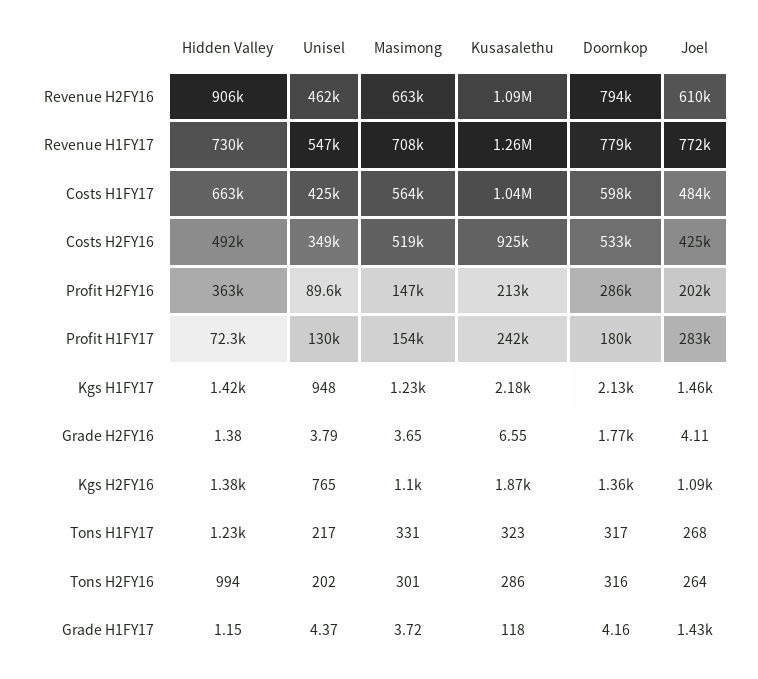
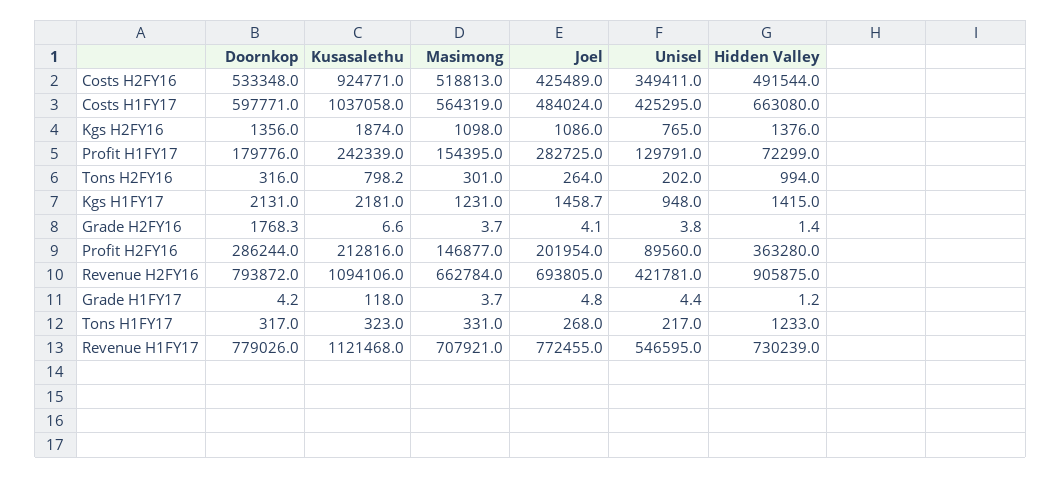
  {
    "Hidden Valley": {
      "Revenue H2FY16": 905875,
      "Revenue H1FY17": 730239,
      "Costs H1FY17": 663080,
      "Costs H2FY16": 491544,
      "Profit H2FY16": 363280,
      "Profit H1FY17": 72299,
      "Kgs H1FY17": 1415,
      "Grade H2FY16": 1.38,
      "Kgs H2FY16": 1376,
      "Tons H1FY17": 1233,
      "Tons H2FY16": 994,
      "Grade H1FY17": 1.15
    },
    "Unisel": {
-     "Revenue H2FY16": 462000,
+     "Revenue H2FY16": 421781,
      "Revenue H1FY17": 546595,
      "Costs H1FY17": 425295,
      "Costs H2FY16": 349411,
      "Profit H2FY16": 89560,
      "Profit H1FY17": 129791,
      "Kgs H1FY17": 948,
      "Grade H2FY16": 3.79,
      "Kgs H2FY16": 765,
      "Tons H1FY17": 217,
      "Tons H2FY16": 202,
      "Grade H1FY17": 4.37
    },
    "Masimong": {
      "Revenue H2FY16": 662784,
      "Revenue H1FY17": 707921,
      "Costs H1FY17": 564319,
      "Costs H2FY16": 518813,
      "Profit H2FY16": 146877,
      "Profit H1FY17": 154395,
      "Kgs H1FY17": 1231,
      "Grade H2FY16": 3.65,
      "Kgs H2FY16": 1098,
      "Tons H1FY17": 331,
      "Tons H2FY16": 301,
      "Grade H1FY17": 3.72
    },
    "Kusasalethu": {
      "Revenue H2FY16": 1094106,
-     "Revenue H1FY17": 1260000,
+     "Revenue H1FY17": 1121468,
      "Costs H1FY17": 1037058,
      "Costs H2FY16": 924771,
      "Profit H2FY16": 212816,
      "Profit H1FY17": 242339,
      "Kgs H1FY17": 2181,
      "Grade H2FY16": 6.55,
      "Kgs H2FY16": 1874,
      "Tons H1FY17": 323,
-     "Tons H2FY16": 286,
+     "Tons H2FY16": 798.2,
      "Grade H1FY17": 118
    },
    "Doornkop": {
      "Revenue H2FY16": 793872,
      "Revenue H1FY17": 779026,
      "Costs H1FY17": 597771,
      "Costs H2FY16": 533348,
      "Profit H2FY16": 286244,
      "Profit H1FY17": 179776,
      "Kgs H1FY17": 2131,
      "Grade H2FY16": 1768.3,
      "Kgs H2FY16": 1356,
      "Tons H1FY17": 317,
      "Tons H2FY16": 316,
      "Grade H1FY17": 4.16
    },
    "Joel": {
-     "Revenue H2FY16": 610000,
+     "Revenue H2FY16": 693805,
      "Revenue H1FY17": 772455,
      "Costs H1FY17": 484024,
      "Costs H2FY16": 425489,
      "Profit H2FY16": 201954,
      "Profit H1FY17": 282725,
      "Kgs H1FY17": 1458.7,
      "Grade H2FY16": 4.11,
      "Kgs H2FY16": 1086,
      "Tons H1FY17": 268,
      "Tons H2FY16": 264,
-     "Grade H1FY17": 1430
+     "Grade H1FY17": 4.8
    }
  }

